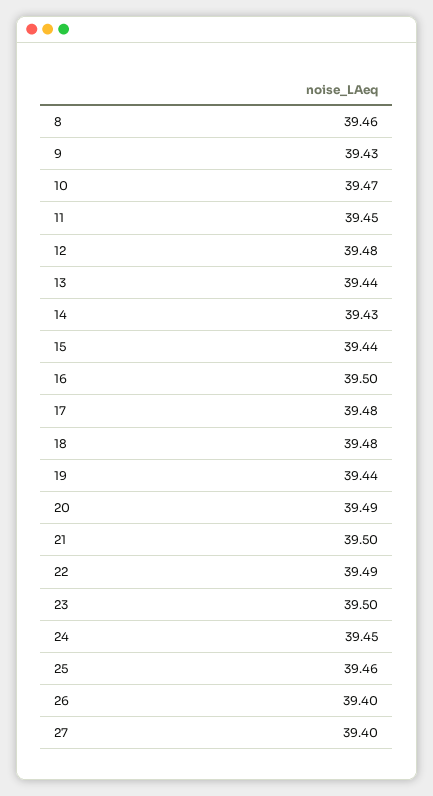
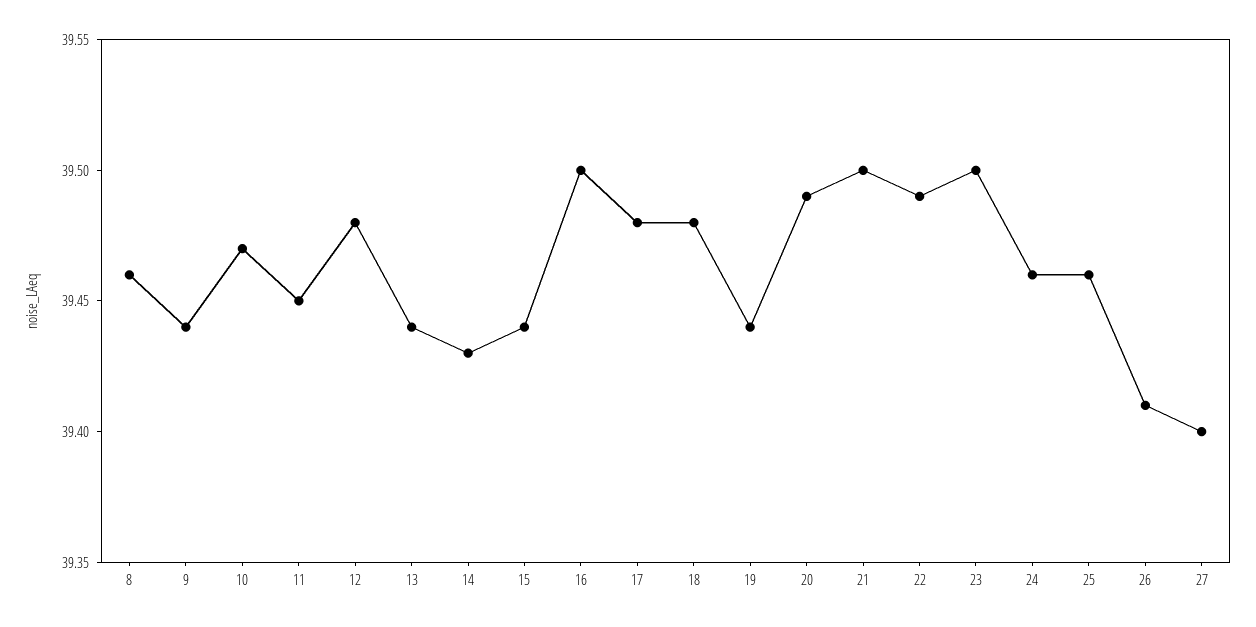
  {
    "8": 39.46,
-   "9": 39.43,
+   "9": 39.44,
    "10": 39.47,
    "11": 39.45,
    "12": 39.48,
    "13": 39.44,
    "14": 39.43,
    "15": 39.44,
    "16": 39.5,
    "17": 39.48,
    "18": 39.48,
    "19": 39.44,
    "20": 39.49,
    "21": 39.5,
    "22": 39.49,
    "23": 39.5,
-   "24": 39.45,
+   "24": 39.46,
    "25": 39.46,
-   "26": 39.4,
+   "26": 39.41,
    "27": 39.4
  }

